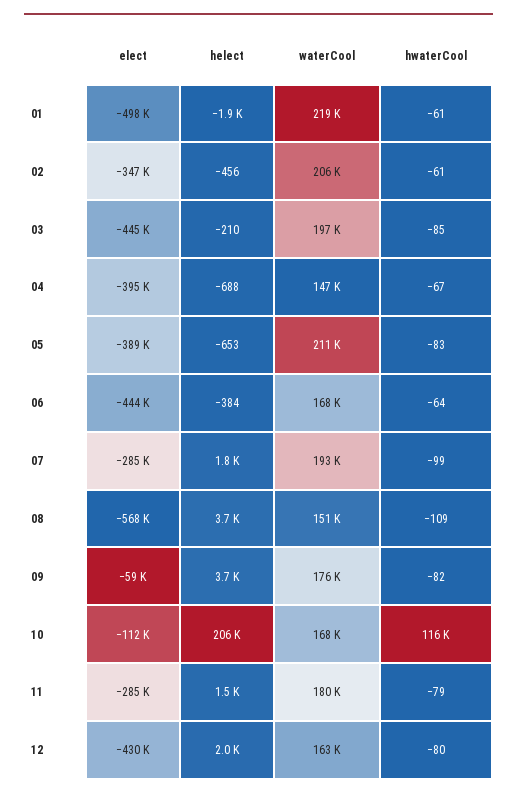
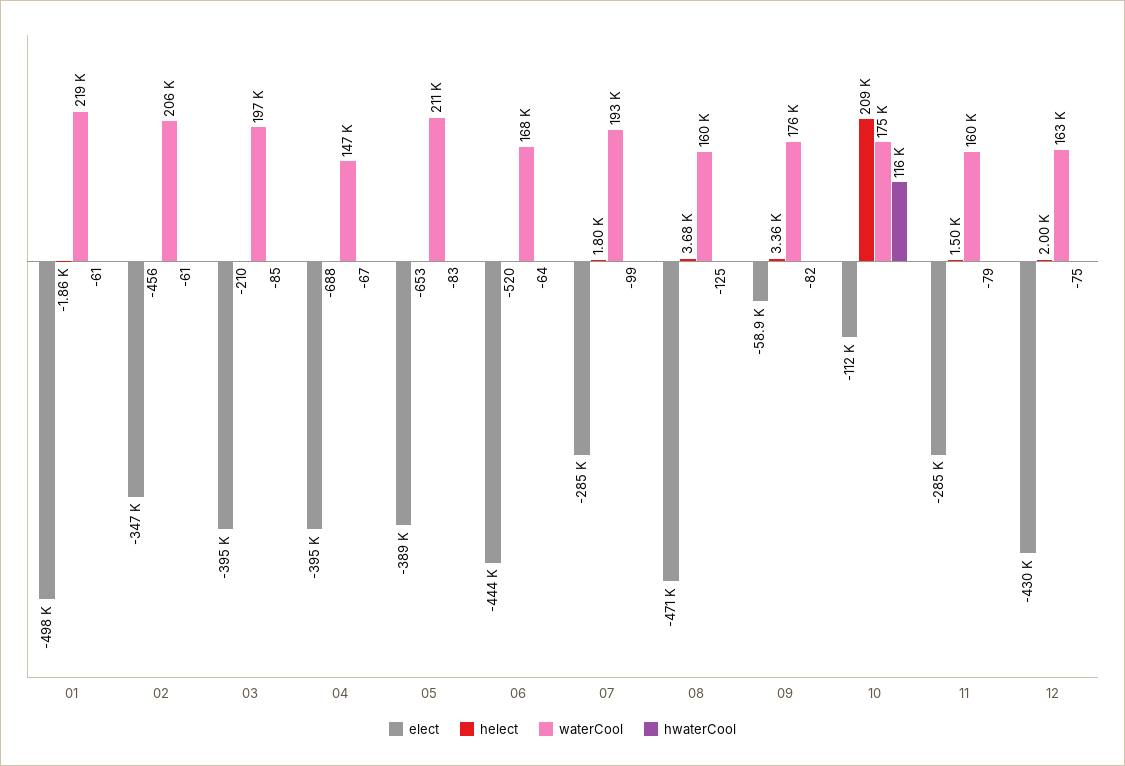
  {
    "elect": {
      "01": -498000,
      "02": -347000,
-     "03": -445000,
+     "03": -395000,
      "04": -395000,
      "05": -389000,
      "06": -444000,
      "07": -285000,
-     "08": -568000,
+     "08": -471000,
      "09": -58900,
      "10": -112000,
      "11": -285000,
      "12": -430000
    },
    "helect": {
      "01": -1860,
      "02": -456,
      "03": -210,
      "04": -688,
      "05": -653,
-     "06": -384,
+     "06": -520,
      "07": 1800,
      "08": 3680,
-     "09": 3700,
+     "09": 3360,
-     "10": 206000,
+     "10": 209000,
      "11": 1500,
      "12": 2000
    },
    "waterCool": {
      "01": 219000,
      "02": 206000,
      "03": 197000,
      "04": 147000,
      "05": 211000,
      "06": 168000,
      "07": 193000,
-     "08": 151000,
+     "08": 160000,
      "09": 176000,
-     "10": 168000,
+     "10": 175000,
-     "11": 180000,
+     "11": 160000,
      "12": 163000
    },
    "hwaterCool": {
      "01": -61,
      "02": -61,
      "03": -85,
      "04": -67,
      "05": -83,
      "06": -64,
      "07": -99,
-     "08": -109,
+     "08": -125,
      "09": -82,
      "10": 116000,
      "11": -79,
-     "12": -80
+     "12": -75
    }
  }

